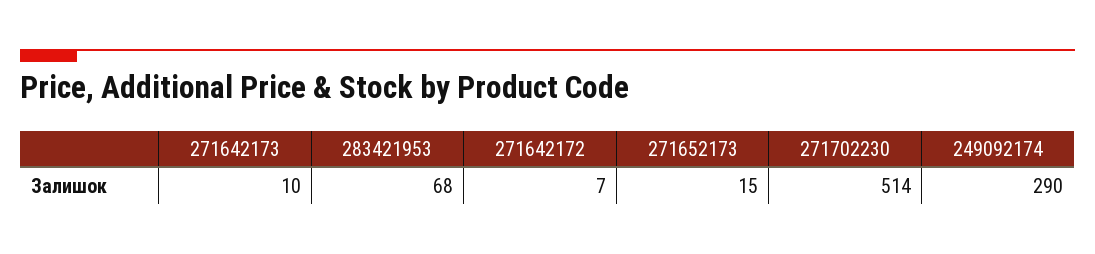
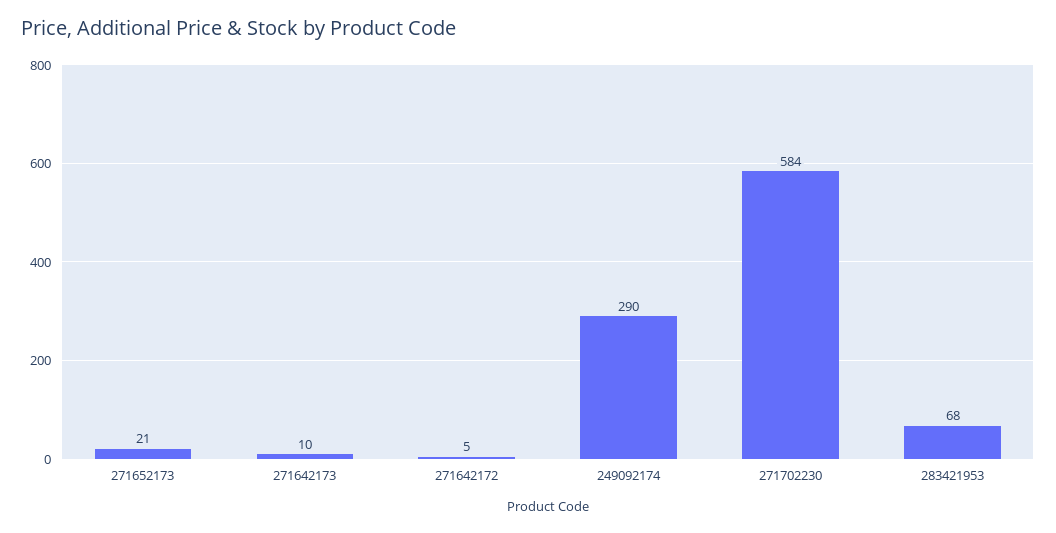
  {
    "271642173": 10,
    "283421953": 68,
-   "271642172": 7,
+   "271642172": 5,
-   "271652173": 15,
+   "271652173": 21,
-   "271702230": 514,
+   "271702230": 584,
    "249092174": 290
  }

